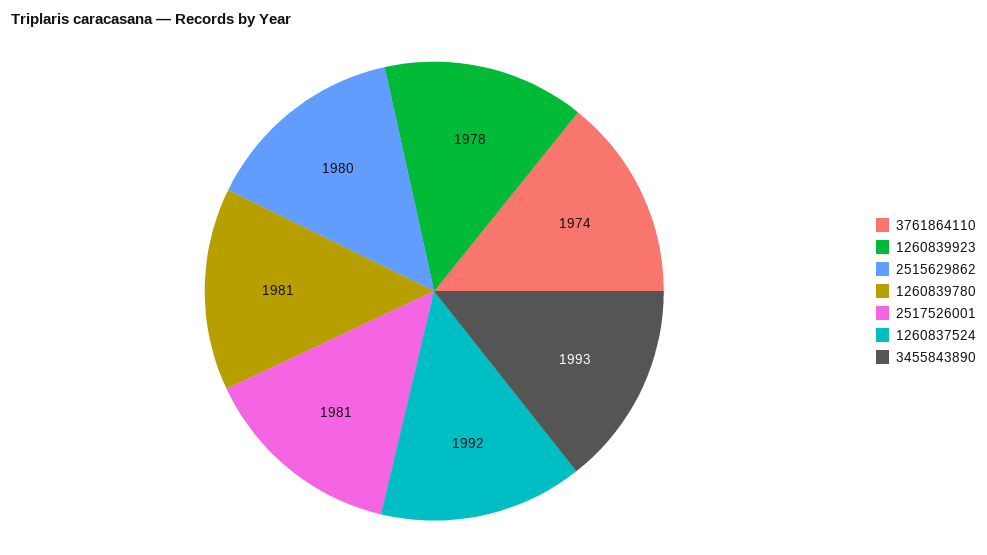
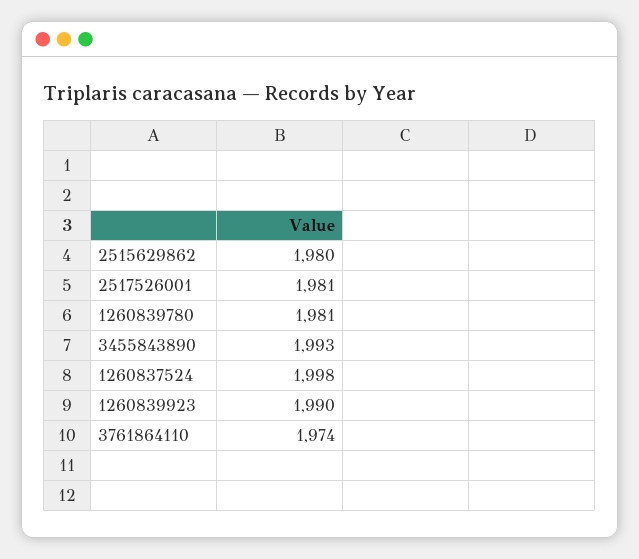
  {
    "3761864110": 1974,
-   "1260839923": 1978,
+   "1260839923": 1990,
    "2515629862": 1980,
    "1260839780": 1981,
    "2517526001": 1981,
-   "1260837524": 1992,
+   "1260837524": 1998,
    "3455843890": 1993
  }

